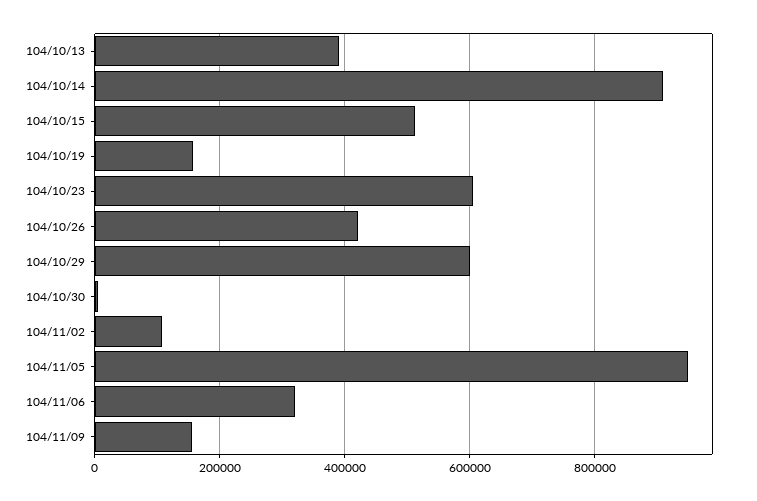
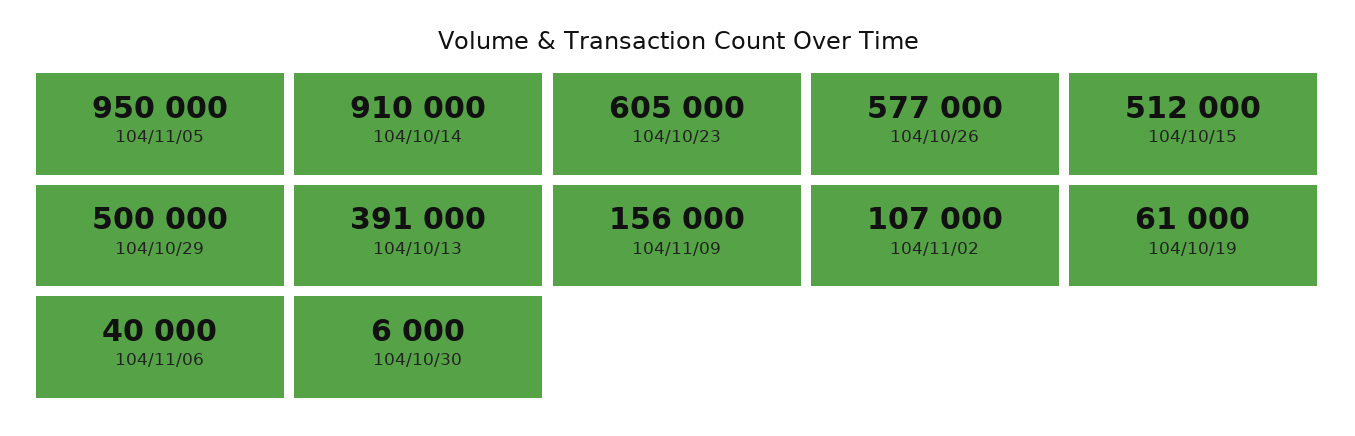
  {
    "104/10/13": 391000,
    "104/10/14": 910000,
    "104/10/15": 512000,
-   "104/10/19": 160000,
+   "104/10/19": 61000,
    "104/10/23": 605000,
-   "104/10/26": 420000,
+   "104/10/26": 577000,
-   "104/10/29": 600000,
+   "104/10/29": 500000,
    "104/10/30": 6000,
    "104/11/02": 107000,
    "104/11/05": 950000,
-   "104/11/06": 320000,
+   "104/11/06": 40000,
    "104/11/09": 156000
  }

